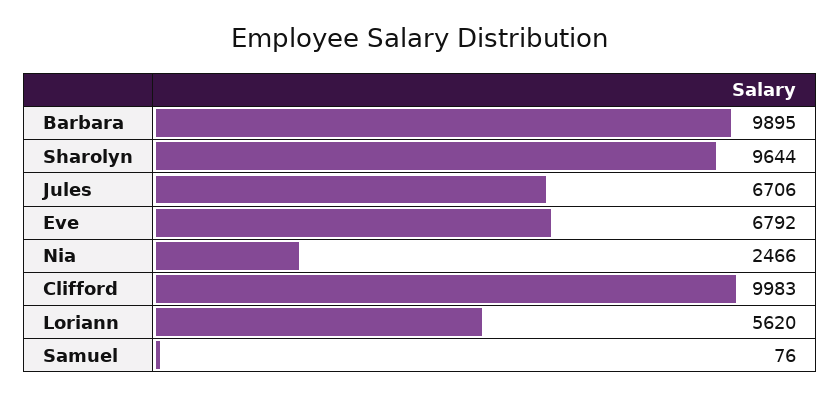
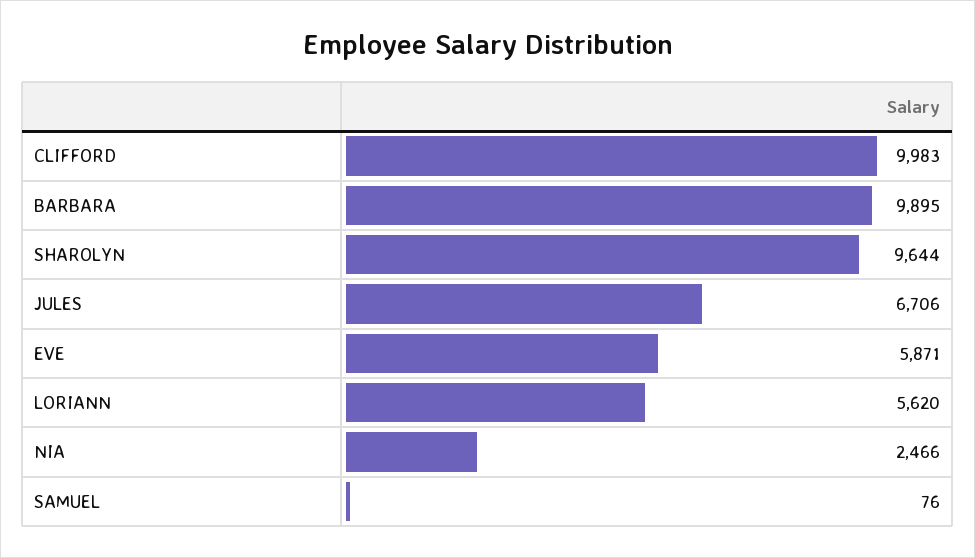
  {
    "Barbara": 9895,
    "Sharolyn": 9644,
    "Jules": 6706,
-   "Eve": 6792,
+   "Eve": 5871,
    "Nia": 2466,
    "Clifford": 9983,
    "Loriann": 5620,
    "Samuel": 76
  }

